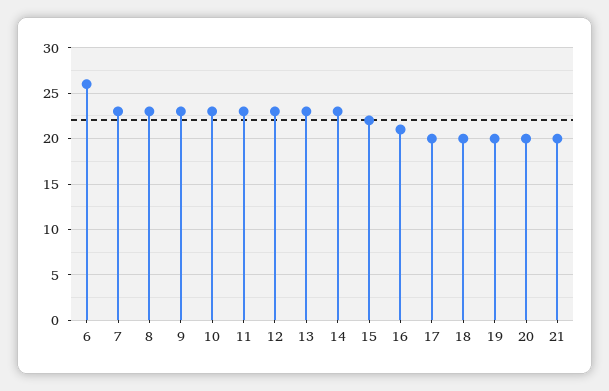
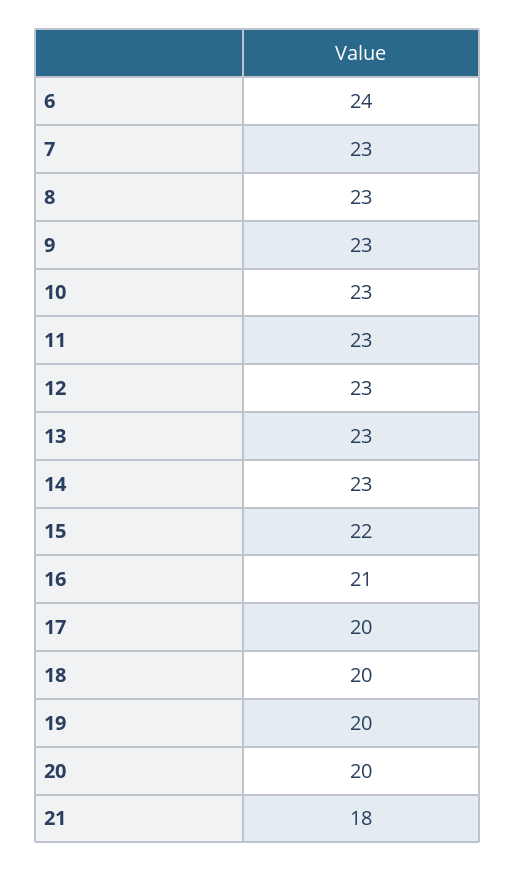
  {
-   "6": 26,
+   "6": 24,
    "7": 23,
    "8": 23,
    "9": 23,
    "10": 23,
    "11": 23,
    "12": 23,
    "13": 23,
    "14": 23,
    "15": 22,
    "16": 21,
    "17": 20,
    "18": 20,
    "19": 20,
    "20": 20,
-   "21": 20
+   "21": 18
  }

